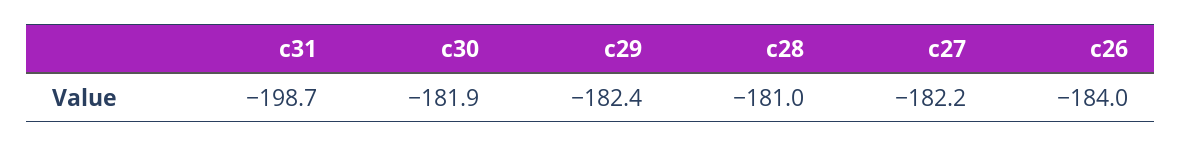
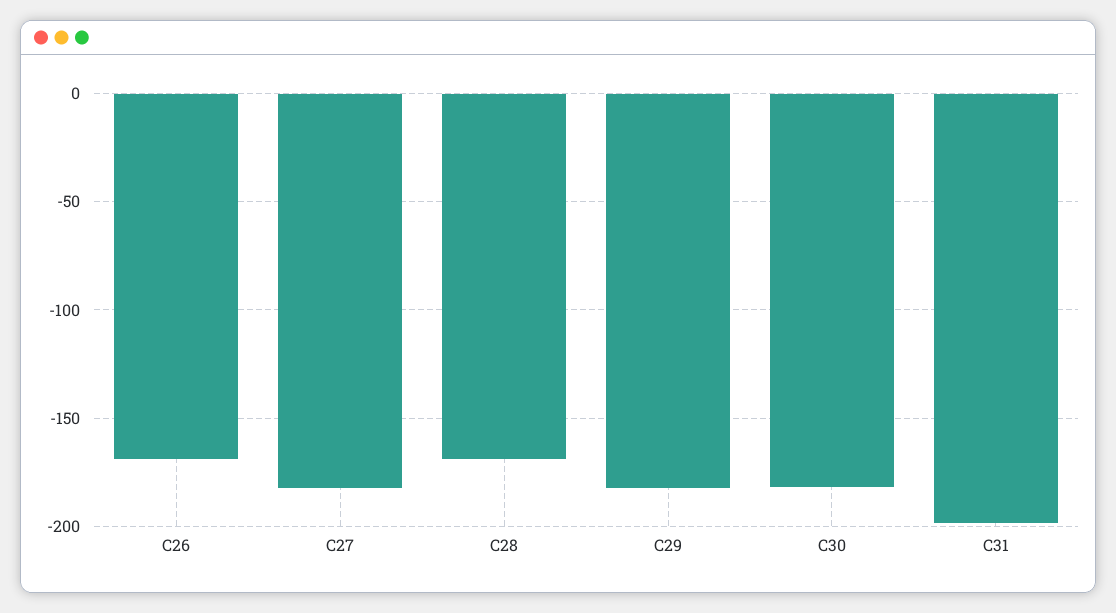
  {
    "c31": -198.7,
    "c30": -181.9,
    "c29": -182.4,
-   "c28": -181,
+   "c28": -170,
    "c27": -182.2,
-   "c26": -184
+   "c26": -170
  }

